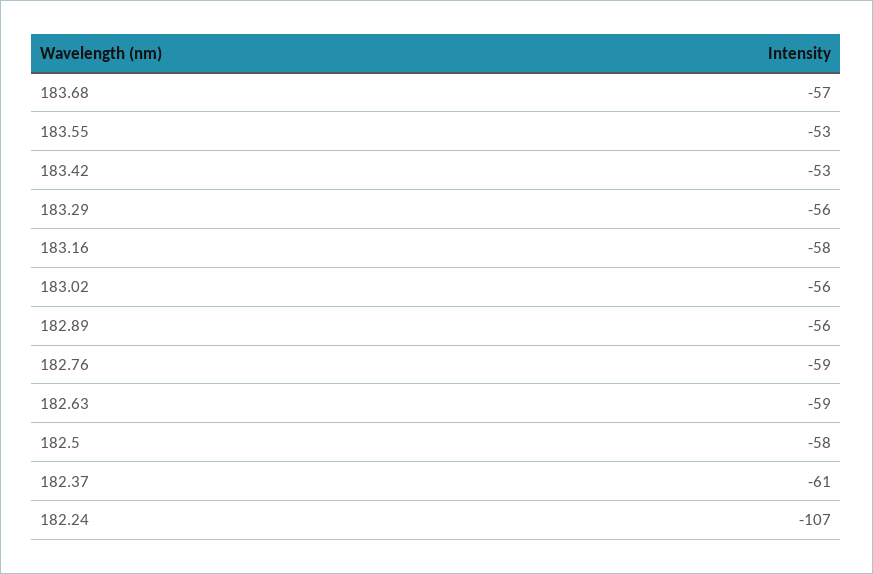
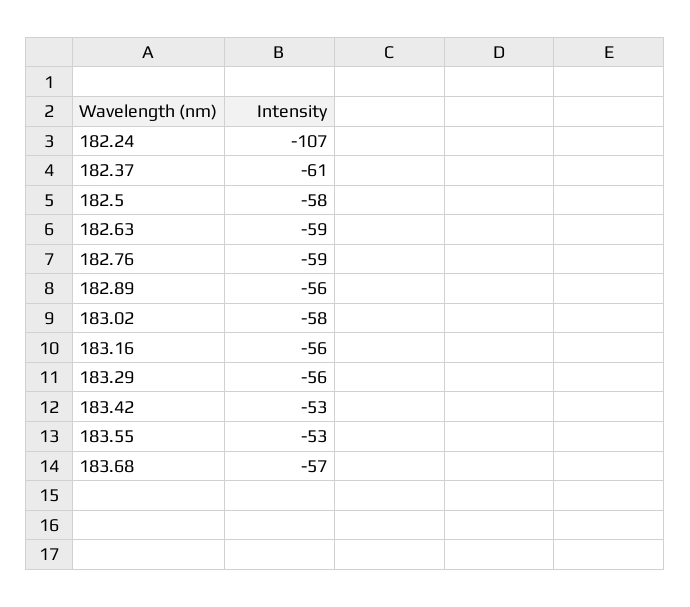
  {
    "183.68": -57,
    "183.55": -53,
    "183.42": -53,
    "183.29": -56,
-   "183.16": -58,
+   "183.16": -56,
-   "183.02": -56,
+   "183.02": -58,
    "182.89": -56,
    "182.76": -59,
    "182.63": -59,
    "182.5": -58,
    "182.37": -61,
    "182.24": -107
  }

